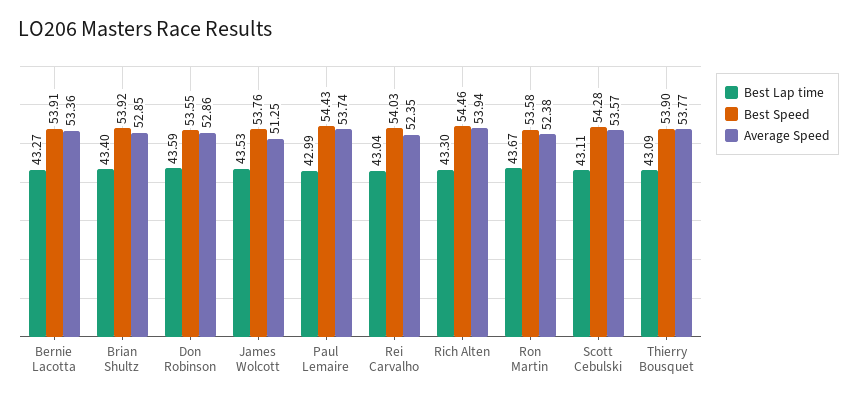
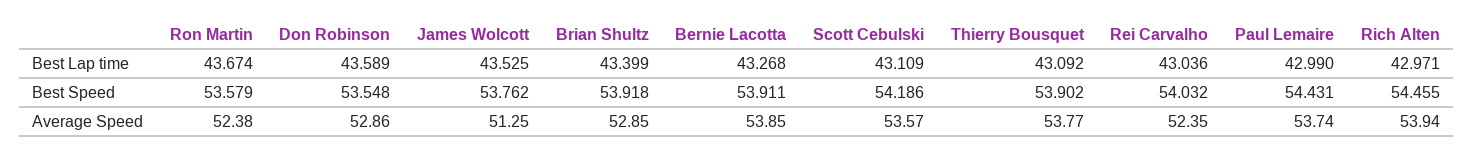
  {
    "Best Lap time": {
      "Bernie Lacotta": 43.268,
      "Brian Shultz": 43.399,
      "Don Robinson": 43.589,
      "James Wolcott": 43.525,
      "Paul Lemaire": 42.99,
      "Rei Carvalho": 43.036,
-     "Rich Alten": 43.3,
+     "Rich Alten": 42.971,
      "Ron Martin": 43.674,
      "Scott Cebulski": 43.109,
      "Thierry Bousquet": 43.092
    },
    "Best Speed": {
      "Bernie Lacotta": 53.911,
      "Brian Shultz": 53.918,
      "Don Robinson": 53.548,
      "James Wolcott": 53.762,
      "Paul Lemaire": 54.431,
      "Rei Carvalho": 54.032,
      "Rich Alten": 54.455,
      "Ron Martin": 53.579,
-     "Scott Cebulski": 54.28,
+     "Scott Cebulski": 54.186,
      "Thierry Bousquet": 53.902
    },
    "Average Speed": {
-     "Bernie Lacotta": 53.36,
+     "Bernie Lacotta": 53.85,
      "Brian Shultz": 52.85,
      "Don Robinson": 52.86,
      "James Wolcott": 51.25,
      "Paul Lemaire": 53.74,
      "Rei Carvalho": 52.35,
      "Rich Alten": 53.94,
      "Ron Martin": 52.38,
      "Scott Cebulski": 53.57,
      "Thierry Bousquet": 53.77
    }
  }

